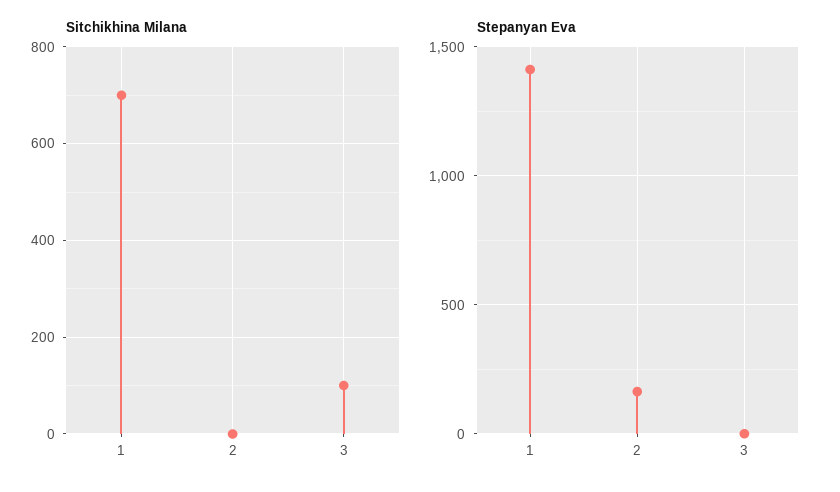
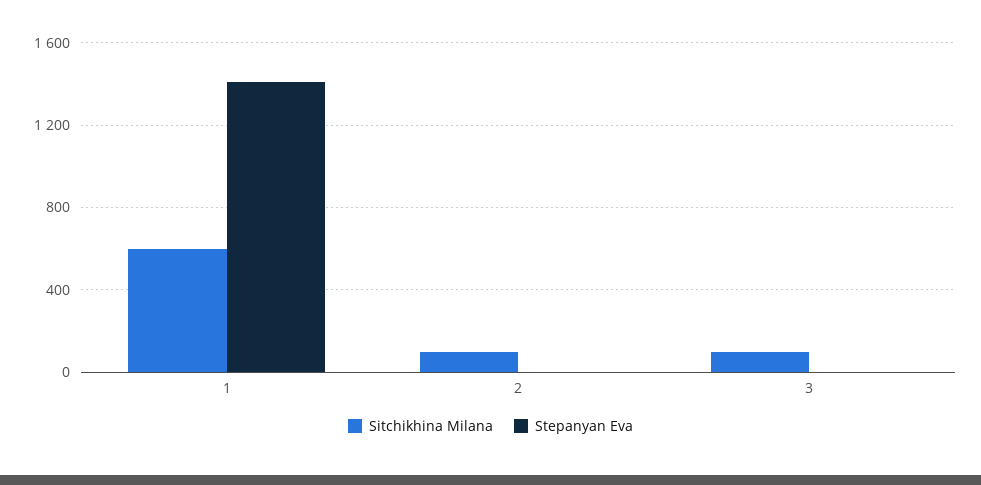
  {
    "Sitchikhina Milana": {
-     "1": 700,
+     "1": 600,
-     "2": 0,
+     "2": 100,
      "3": 100
    },
    "Stepanyan Eva": {
      "1": 1400,
-     "2": 150,
+     "2": 0,
      "3": 0
    }
  }

